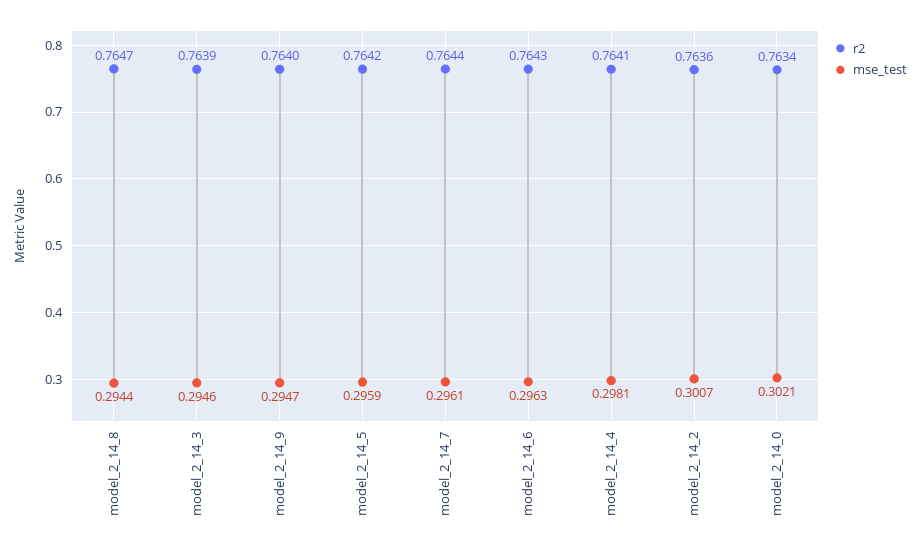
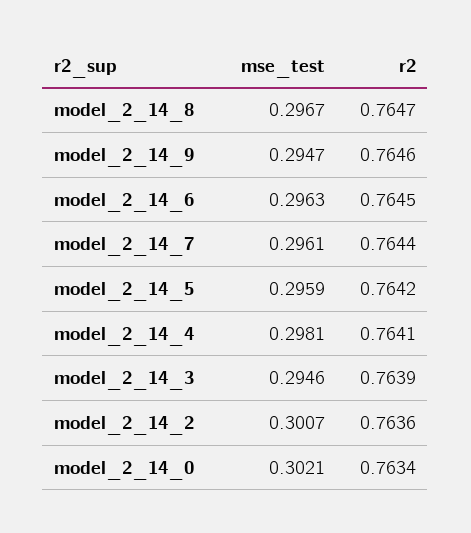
  {
    "r2": {
      "model_2_14_8": 0.7647,
      "model_2_14_3": 0.7639,
-     "model_2_14_9": 0.764,
+     "model_2_14_9": 0.7646,
      "model_2_14_5": 0.7642,
      "model_2_14_7": 0.7644,
-     "model_2_14_6": 0.7643,
+     "model_2_14_6": 0.7645,
      "model_2_14_4": 0.7641,
      "model_2_14_2": 0.7636,
      "model_2_14_0": 0.7634
    },
    "mse_test": {
-     "model_2_14_8": 0.2944,
+     "model_2_14_8": 0.2967,
      "model_2_14_3": 0.2946,
      "model_2_14_9": 0.2947,
      "model_2_14_5": 0.2959,
      "model_2_14_7": 0.2961,
      "model_2_14_6": 0.2963,
      "model_2_14_4": 0.2981,
      "model_2_14_2": 0.3007,
      "model_2_14_0": 0.3021
    }
  }

